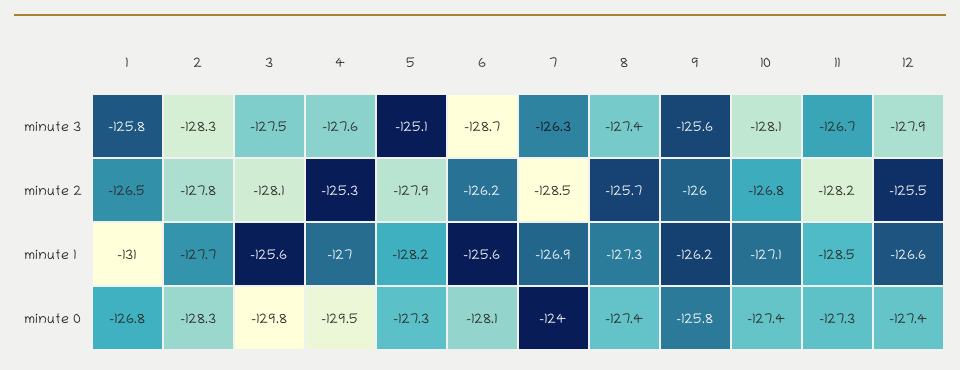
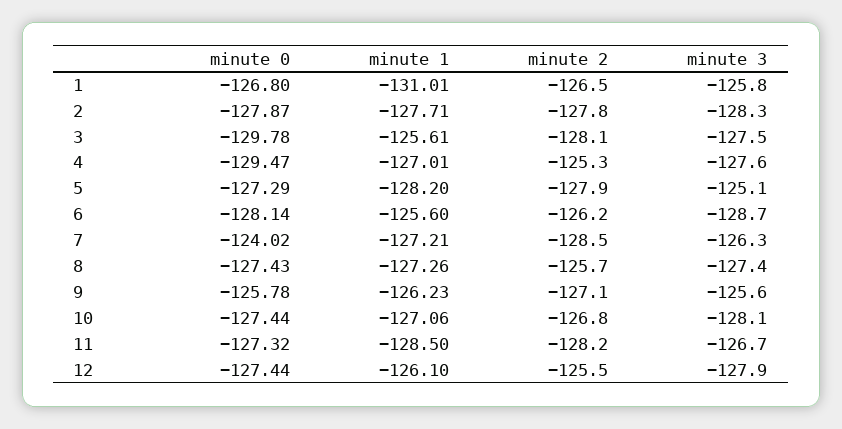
  {
    "1": {
      "minute 3": -125.8,
      "minute 2": -126.5,
      "minute 1": -131.01,
      "minute 0": -126.8
    },
    "2": {
      "minute 3": -128.3,
      "minute 2": -127.8,
      "minute 1": -127.71,
-     "minute 0": -128.3
+     "minute 0": -127.87
    },
    "3": {
      "minute 3": -127.5,
      "minute 2": -128.1,
      "minute 1": -125.61,
      "minute 0": -129.78
    },
    "4": {
      "minute 3": -127.6,
      "minute 2": -125.3,
      "minute 1": -127.01,
      "minute 0": -129.47
    },
    "5": {
      "minute 3": -125.1,
      "minute 2": -127.9,
      "minute 1": -128.2,
      "minute 0": -127.29
    },
    "6": {
      "minute 3": -128.7,
      "minute 2": -126.2,
      "minute 1": -125.6,
      "minute 0": -128.14
    },
    "7": {
      "minute 3": -126.3,
      "minute 2": -128.5,
-     "minute 1": -126.9,
+     "minute 1": -127.21,
      "minute 0": -124.02
    },
    "8": {
      "minute 3": -127.4,
      "minute 2": -125.7,
      "minute 1": -127.26,
      "minute 0": -127.43
    },
    "9": {
      "minute 3": -125.6,
-     "minute 2": -126,
+     "minute 2": -127.1,
      "minute 1": -126.23,
      "minute 0": -125.78
    },
    "10": {
      "minute 3": -128.1,
      "minute 2": -126.8,
      "minute 1": -127.06,
      "minute 0": -127.44
    },
    "11": {
      "minute 3": -126.7,
      "minute 2": -128.2,
      "minute 1": -128.5,
      "minute 0": -127.32
    },
    "12": {
      "minute 3": -127.9,
      "minute 2": -125.5,
-     "minute 1": -126.6,
+     "minute 1": -126.1,
      "minute 0": -127.44
    }
  }

